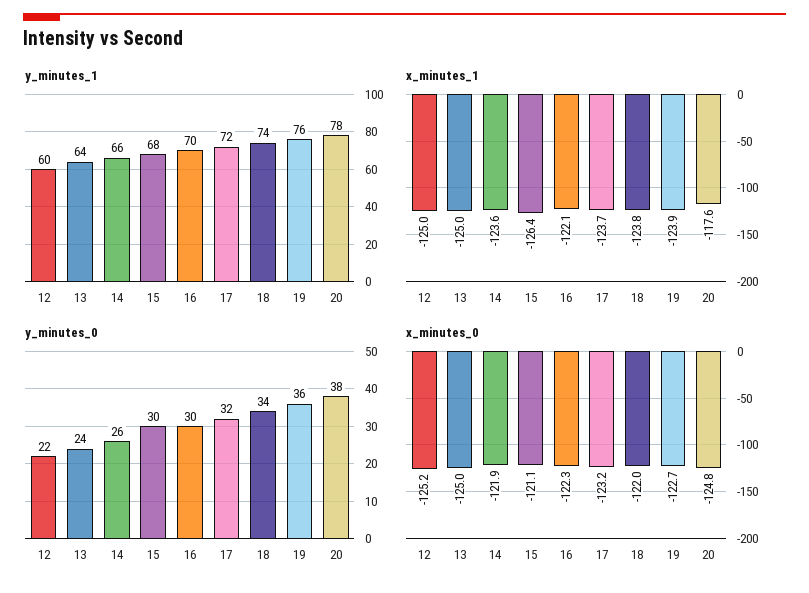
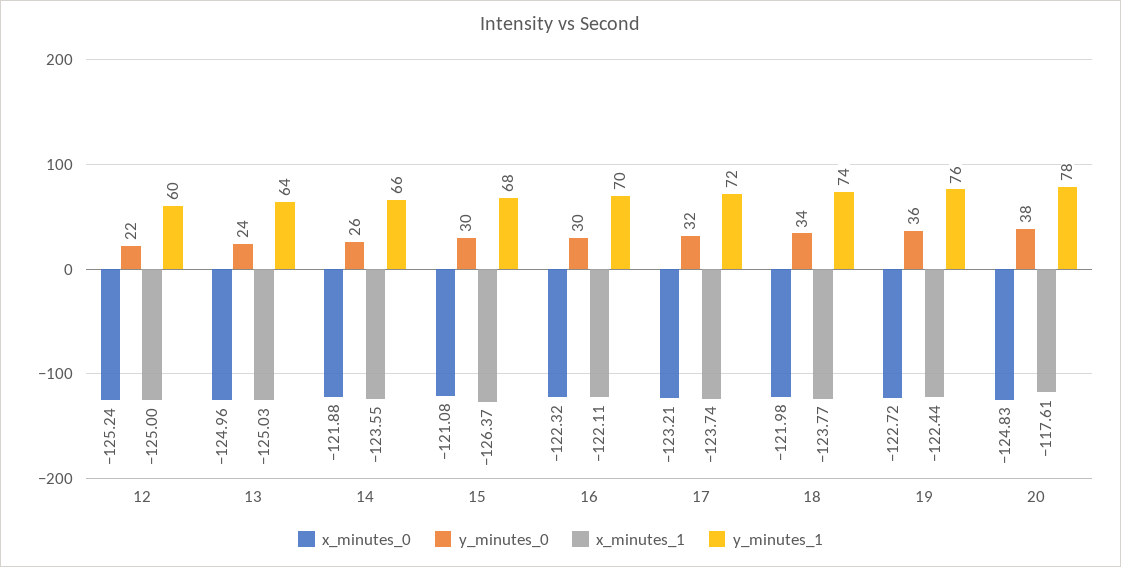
  {
    "y_minutes_1": {
      "12": 60,
      "13": 64,
      "14": 66,
      "15": 68,
      "16": 70,
      "17": 72,
      "18": 74,
      "19": 76,
      "20": 78
    },
    "x_minutes_1": {
      "12": -125,
      "13": -125.03,
      "14": -123.55,
      "15": -126.37,
      "16": -122.11,
      "17": -123.74,
      "18": -123.77,
-     "19": -123.9,
+     "19": -122.44,
      "20": -117.61
    },
    "y_minutes_0": {
      "12": 22,
      "13": 24,
      "14": 26,
      "15": 30,
      "16": 30,
      "17": 32,
      "18": 34,
      "19": 36,
      "20": 38
    },
    "x_minutes_0": {
      "12": -125.24,
      "13": -124.96,
      "14": -121.88,
      "15": -121.08,
      "16": -122.32,
      "17": -123.21,
      "18": -121.98,
      "19": -122.72,
      "20": -124.83
    }
  }

